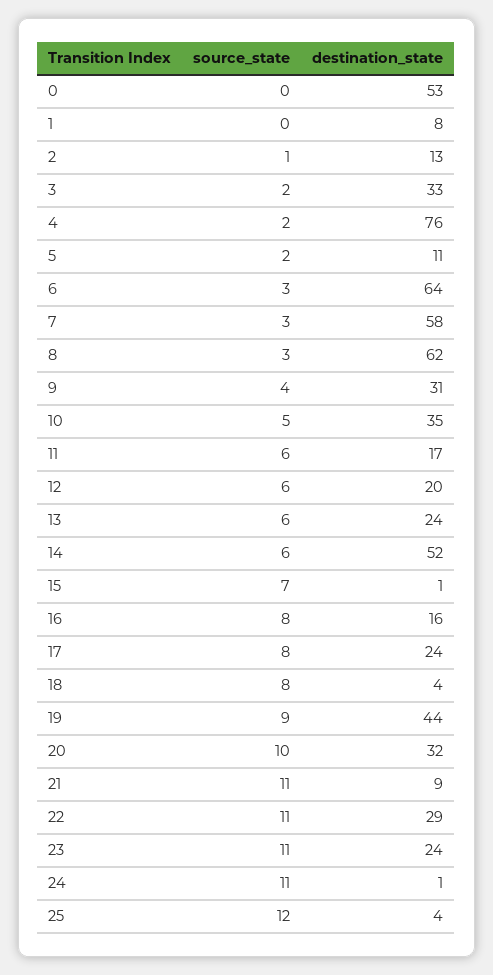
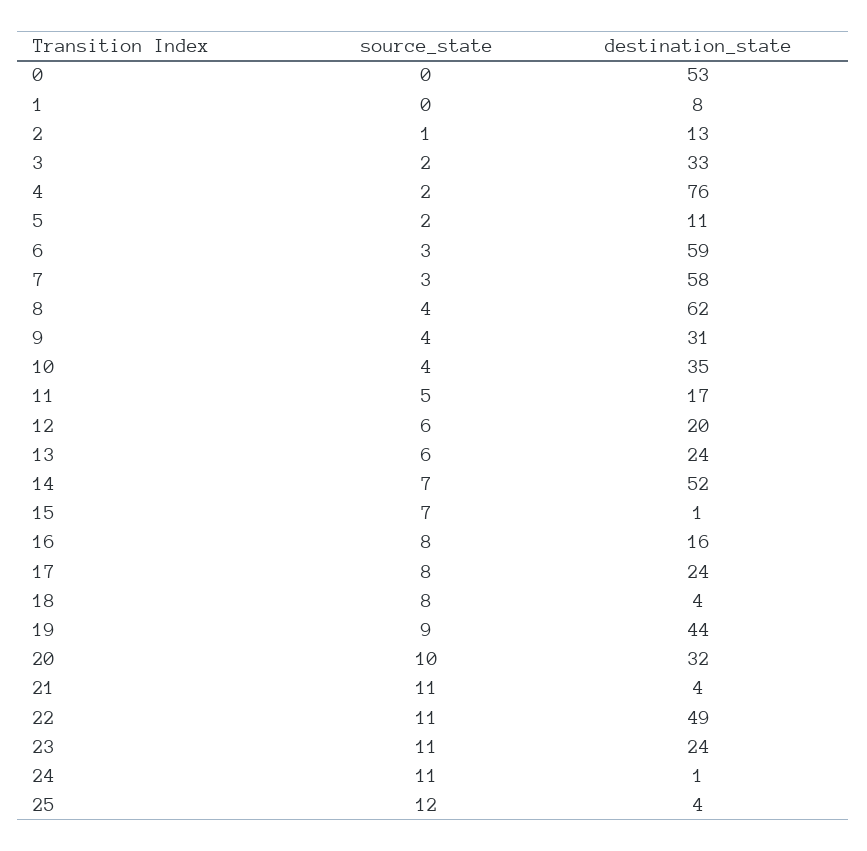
  {
    "source_state": {
      "0": 0,
      "1": 0,
      "2": 1,
      "3": 2,
      "4": 2,
      "5": 2,
      "6": 3,
      "7": 3,
-     "8": 3,
+     "8": 4,
      "9": 4,
-     "10": 5,
+     "10": 4,
-     "11": 6,
+     "11": 5,
      "12": 6,
      "13": 6,
-     "14": 6,
+     "14": 7,
      "15": 7,
      "16": 8,
      "17": 8,
      "18": 8,
      "19": 9,
      "20": 10,
      "21": 11,
      "22": 11,
      "23": 11,
      "24": 11,
      "25": 12
    },
    "destination_state": {
      "0": 53,
      "1": 8,
      "2": 13,
      "3": 33,
      "4": 76,
      "5": 11,
-     "6": 64,
+     "6": 59,
      "7": 58,
      "8": 62,
      "9": 31,
      "10": 35,
      "11": 17,
      "12": 20,
      "13": 24,
      "14": 52,
      "15": 1,
      "16": 16,
      "17": 24,
      "18": 4,
      "19": 44,
      "20": 32,
-     "21": 9,
+     "21": 4,
-     "22": 29,
+     "22": 49,
      "23": 24,
      "24": 1,
      "25": 4
    }
  }

